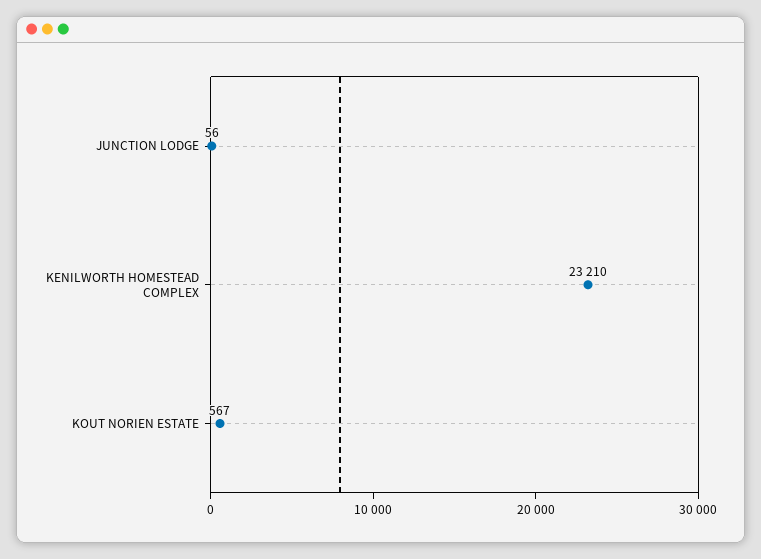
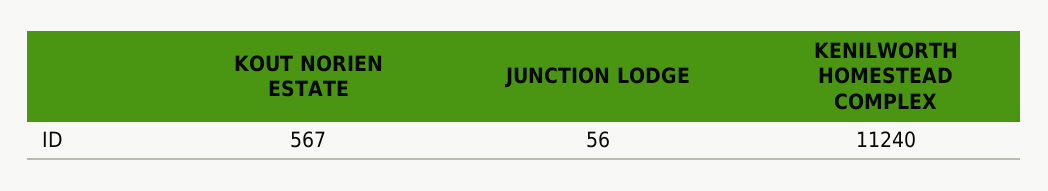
  {
    "JUNCTION LODGE": 56,
-   "KENILWORTH HOMESTEAD COMPLEX": 23210,
+   "KENILWORTH HOMESTEAD COMPLEX": 11240,
    "KOUT NORIEN ESTATE": 567
  }

